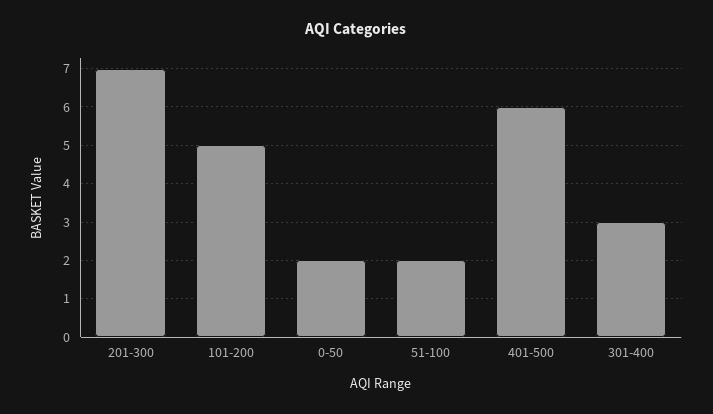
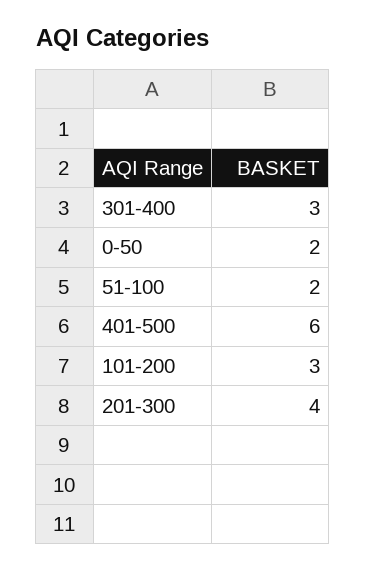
  {
-   "201-300": 7,
+   "201-300": 4,
-   "101-200": 5,
+   "101-200": 3,
    "0-50": 2,
    "51-100": 2,
    "401-500": 6,
    "301-400": 3
  }

